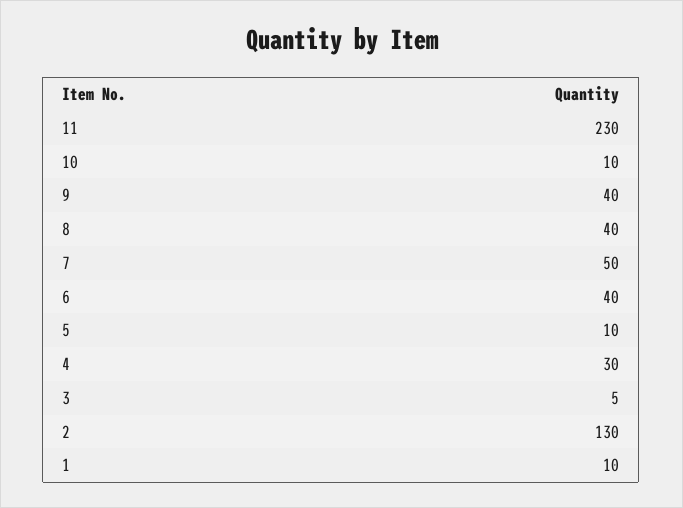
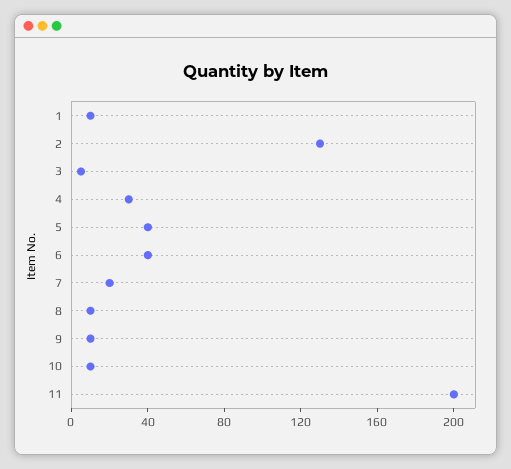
  {
-   "11": 230,
+   "11": 200,
    "10": 10,
-   "9": 40,
+   "9": 10,
-   "8": 40,
+   "8": 10,
-   "7": 50,
+   "7": 20,
    "6": 40,
-   "5": 10,
+   "5": 40,
    "4": 30,
    "3": 5,
    "2": 130,
    "1": 10
  }

